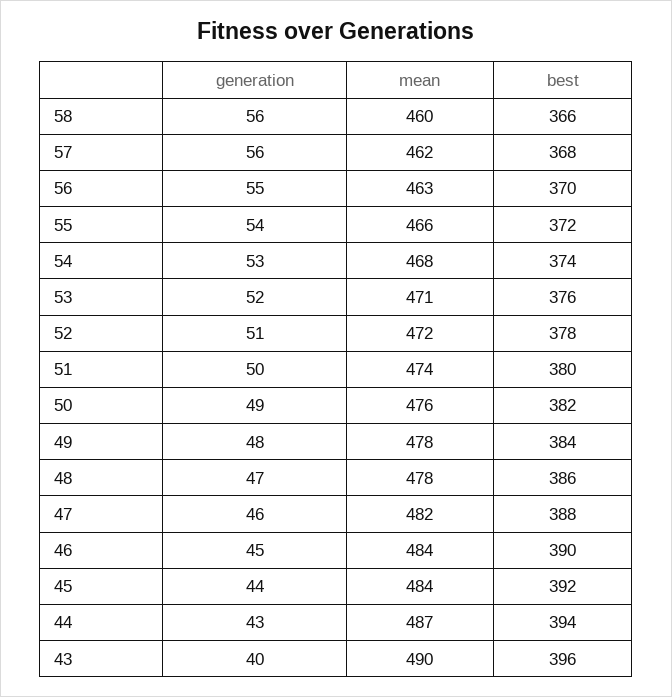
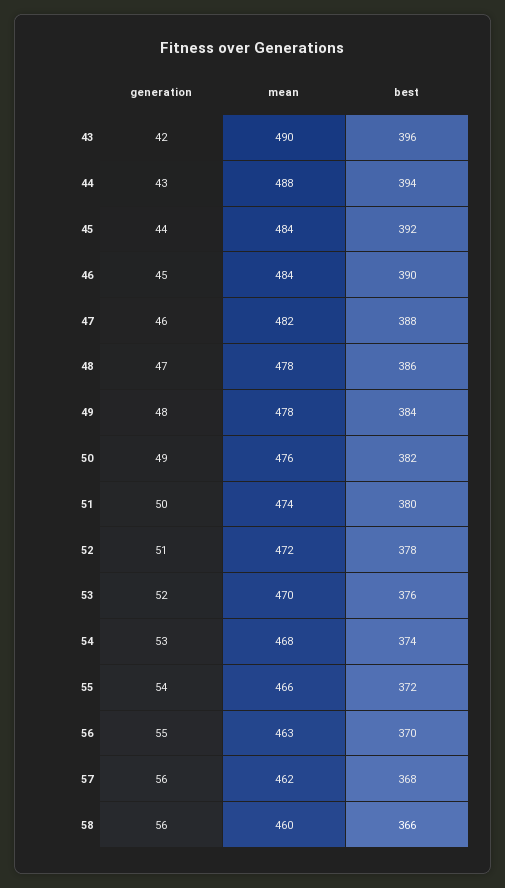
  {
    "generation": {
      "58": 56,
      "57": 56,
      "56": 55,
      "55": 54,
      "54": 53,
      "53": 52,
      "52": 51,
      "51": 50,
      "50": 49,
      "49": 48,
      "48": 47,
      "47": 46,
      "46": 45,
      "45": 44,
      "44": 43,
-     "43": 40
+     "43": 42
    },
    "mean": {
      "58": 460,
      "57": 462,
      "56": 463,
      "55": 466,
      "54": 468,
-     "53": 471,
+     "53": 470,
      "52": 472,
      "51": 474,
      "50": 476,
      "49": 478,
      "48": 478,
      "47": 482,
      "46": 484,
      "45": 484,
-     "44": 487,
+     "44": 488,
      "43": 490
    },
    "best": {
      "58": 366,
      "57": 368,
      "56": 370,
      "55": 372,
      "54": 374,
      "53": 376,
      "52": 378,
      "51": 380,
      "50": 382,
      "49": 384,
      "48": 386,
      "47": 388,
      "46": 390,
      "45": 392,
      "44": 394,
      "43": 396
    }
  }

